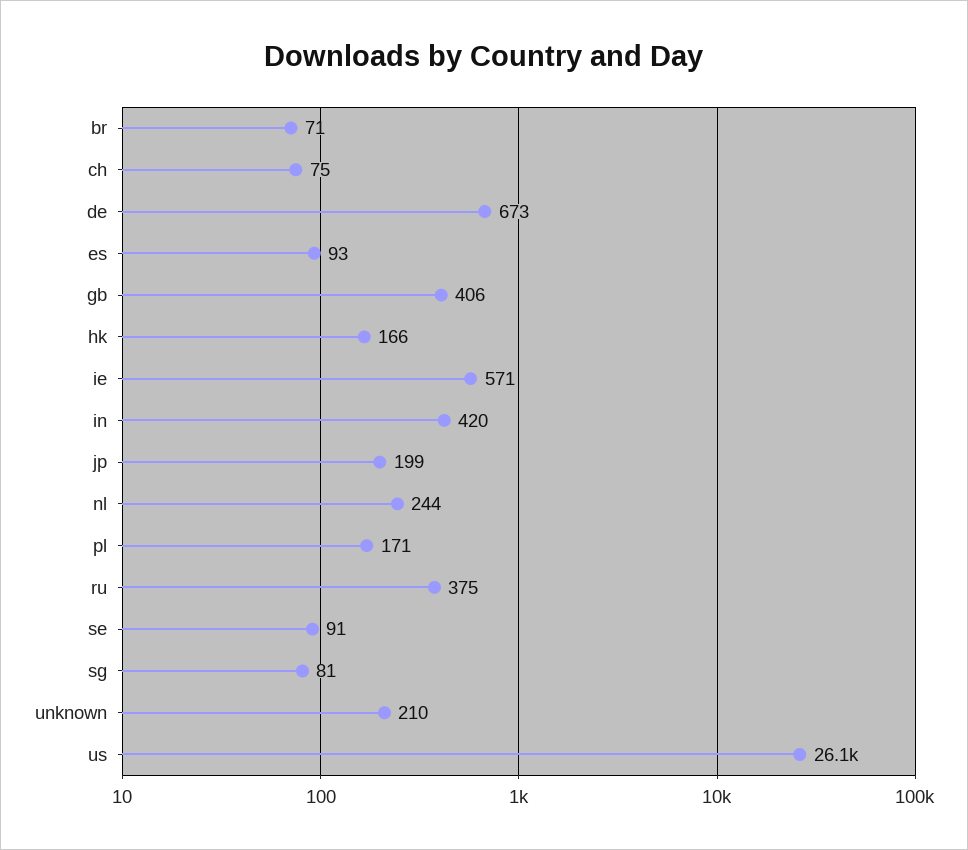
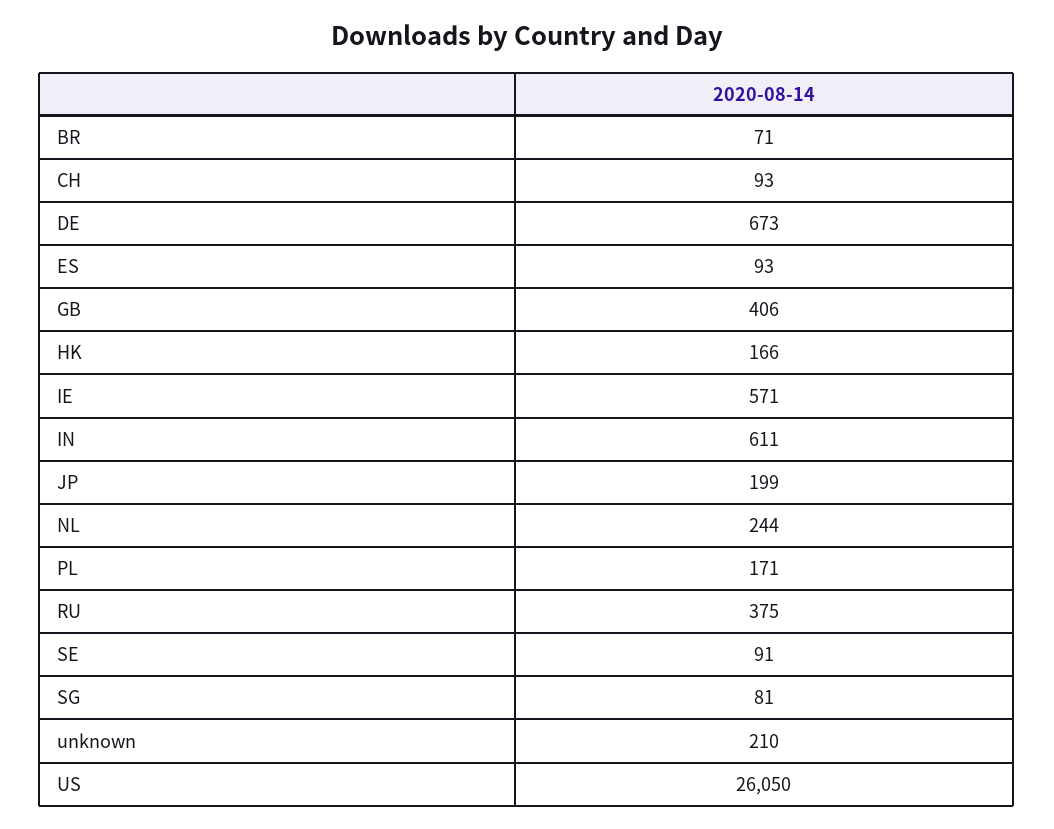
  {
    "br": 71,
-   "ch": 75,
+   "ch": 93,
    "de": 673,
    "es": 93,
    "gb": 406,
    "hk": 166,
    "ie": 571,
-   "in": 420,
+   "in": 611,
    "jp": 199,
    "nl": 244,
    "pl": 171,
    "ru": 375,
    "se": 91,
    "sg": 81,
    "unknown": 210,
    "us": 26050
  }

